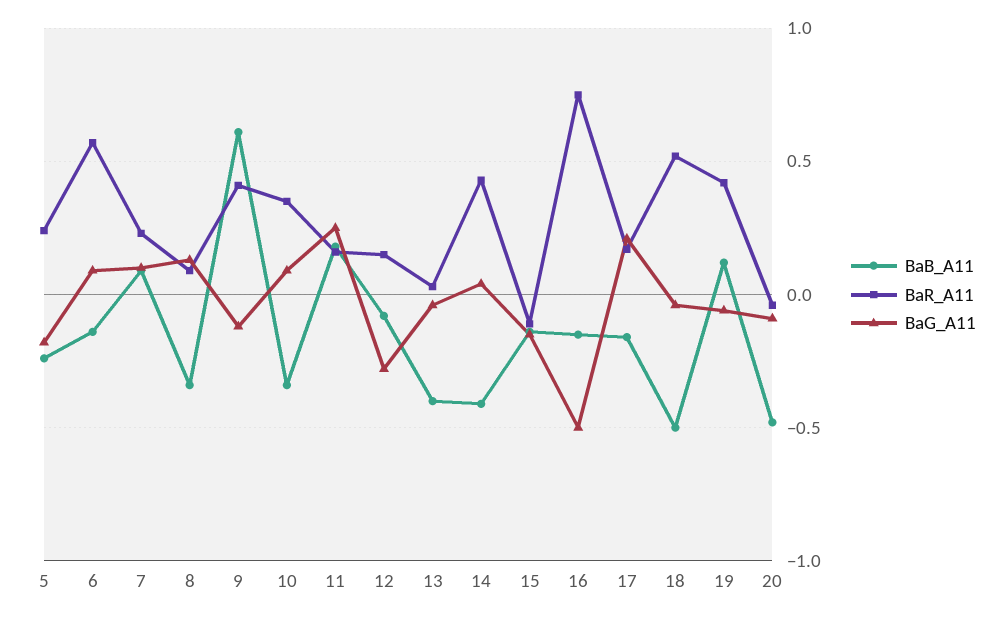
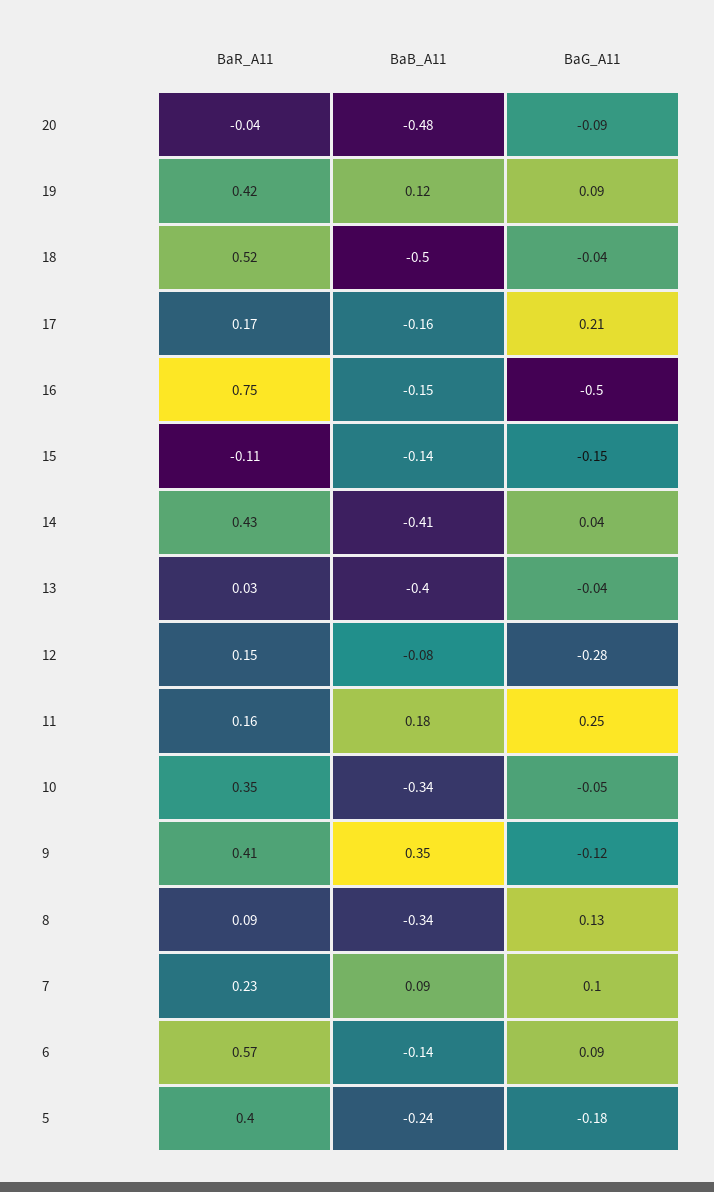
  {
    "BaB_A11": {
      "5": -0.24,
      "6": -0.14,
      "7": 0.09,
      "8": -0.34,
-     "9": 0.6,
+     "9": 0.35,
      "10": -0.34,
      "11": 0.18,
      "12": -0.08,
      "13": -0.4,
      "14": -0.41,
      "15": -0.14,
      "16": -0.15,
      "17": -0.16,
      "18": -0.5,
      "19": 0.12,
      "20": -0.48
    },
    "BaR_A11": {
-     "5": 0.25,
+     "5": 0.4,
      "6": 0.57,
      "7": 0.23,
      "8": 0.09,
      "9": 0.41,
      "10": 0.35,
      "11": 0.16,
      "12": 0.15,
      "13": 0.03,
      "14": 0.43,
      "15": -0.11,
      "16": 0.75,
      "17": 0.17,
      "18": 0.52,
      "19": 0.42,
      "20": -0.04
    },
    "BaG_A11": {
      "5": -0.18,
      "6": 0.09,
      "7": 0.1,
      "8": 0.13,
      "9": -0.12,
-     "10": 0.1,
+     "10": -0.05,
      "11": 0.25,
      "12": -0.28,
      "13": -0.04,
      "14": 0.04,
      "15": -0.15,
      "16": -0.5,
      "17": 0.21,
      "18": -0.04,
-     "19": -0.05,
+     "19": 0.09,
      "20": -0.09
    }
  }

